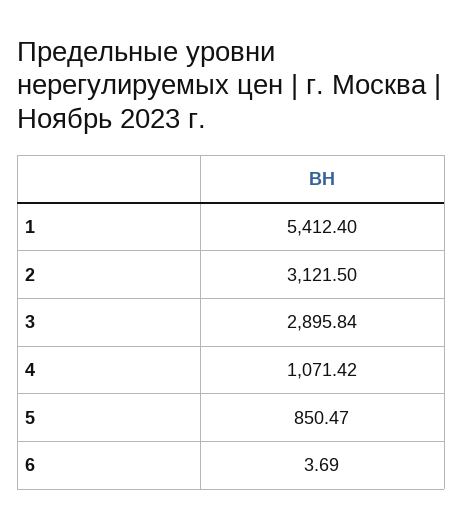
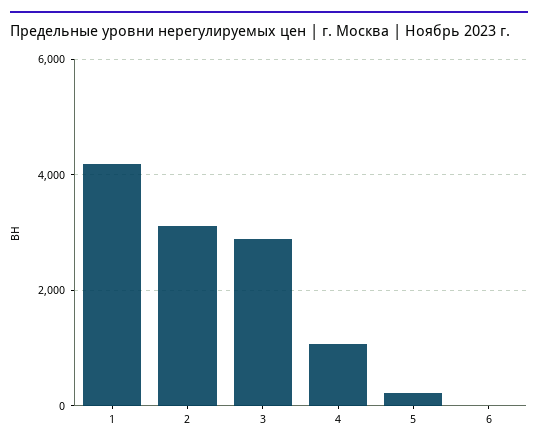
  {
-   "1": 5412.4,
+   "1": 4200,
    "2": 3121.5,
    "3": 2895.84,
    "4": 1071.42,
-   "5": 850.47,
+   "5": 200,
    "6": 3.69
  }

